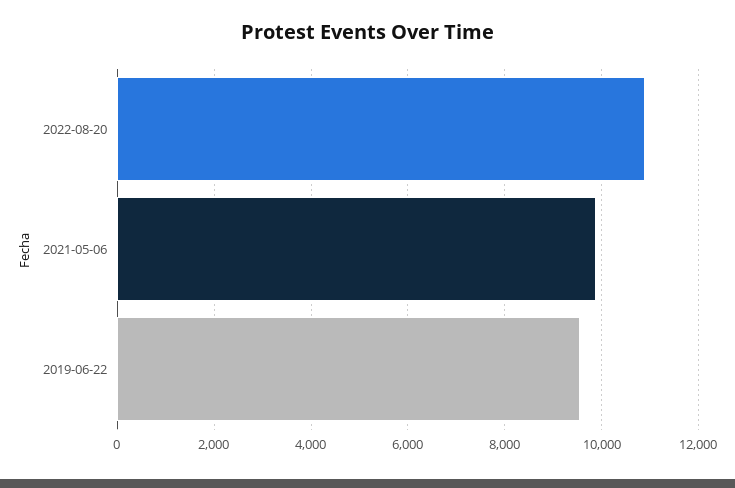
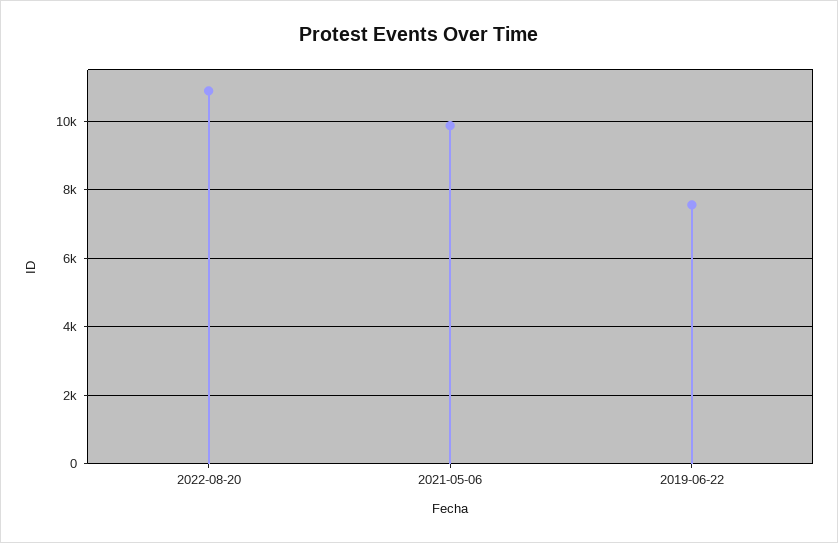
  {
    "2022-08-20": 10800,
    "2021-05-06": 9800,
-   "2019-06-22": 9600
+   "2019-06-22": 7600
  }

